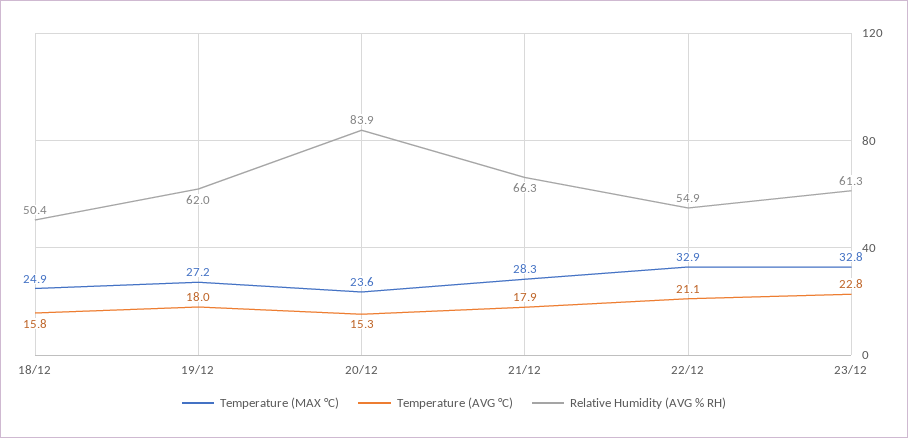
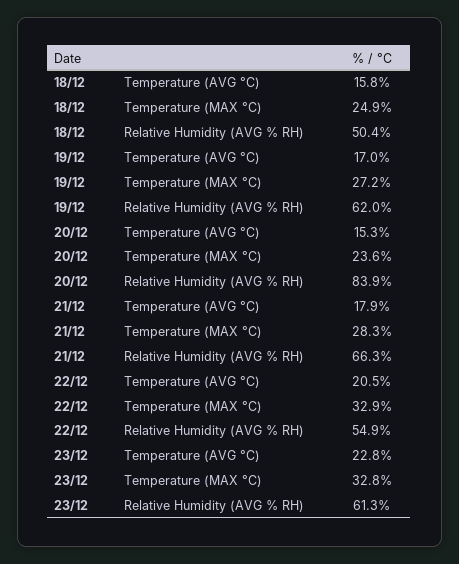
  {
    "Temperature (MAX °C)": {
      "18/12": 24.9,
      "19/12": 27.2,
      "20/12": 23.6,
      "21/12": 28.3,
      "22/12": 32.9,
      "23/12": 32.8
    },
    "Temperature (AVG °C)": {
      "18/12": 15.8,
-     "19/12": 18,
+     "19/12": 17,
      "20/12": 15.3,
      "21/12": 17.9,
-     "22/12": 21.1,
+     "22/12": 20.5,
      "23/12": 22.8
    },
    "Relative Humidity (AVG % RH)": {
      "18/12": 50.4,
      "19/12": 62,
      "20/12": 83.9,
      "21/12": 66.3,
      "22/12": 54.9,
      "23/12": 61.3
    }
  }

